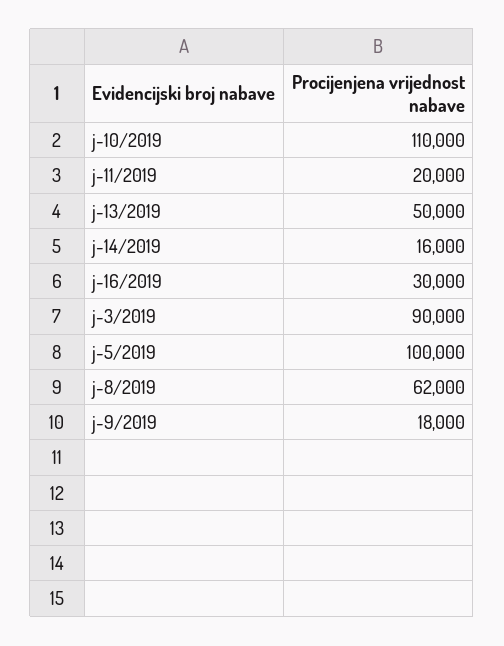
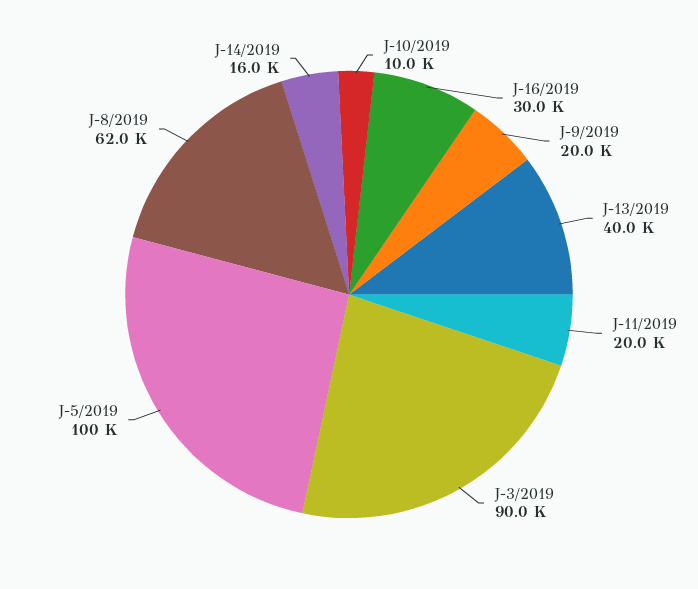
  {
-   "j-10/2019": 110000,
+   "j-10/2019": 10000,
    "j-11/2019": 20000,
-   "j-13/2019": 50000,
+   "j-13/2019": 40000,
    "j-14/2019": 16000,
    "j-16/2019": 30000,
    "j-3/2019": 90000,
    "j-5/2019": 100000,
    "j-8/2019": 62000,
-   "j-9/2019": 18000
+   "j-9/2019": 20000
  }

